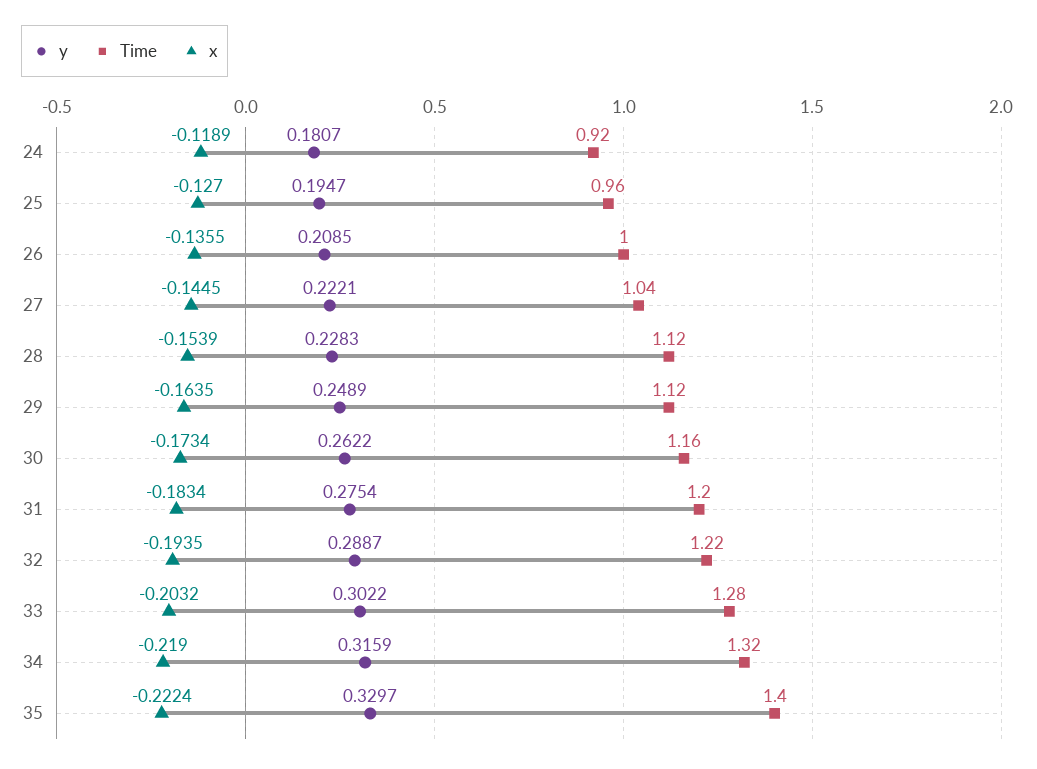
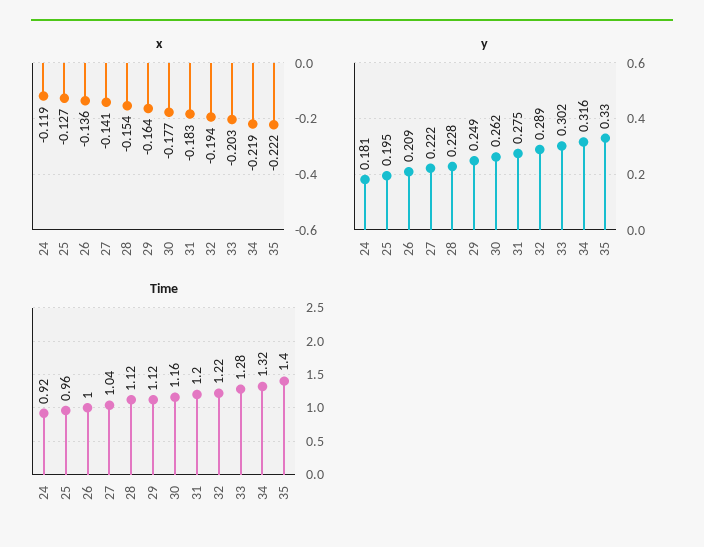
  {
    "y": {
      "24": 0.1807,
      "25": 0.1947,
      "26": 0.2085,
      "27": 0.2221,
      "28": 0.2283,
      "29": 0.2489,
      "30": 0.2622,
      "31": 0.2754,
      "32": 0.2887,
      "33": 0.3022,
      "34": 0.3159,
      "35": 0.3297
    },
    "Time": {
      "24": 0.92,
      "25": 0.96,
      "26": 1,
      "27": 1.04,
      "28": 1.12,
      "29": 1.12,
      "30": 1.16,
      "31": 1.2,
      "32": 1.22,
      "33": 1.28,
      "34": 1.32,
      "35": 1.4
    },
    "x": {
      "24": -0.1189,
      "25": -0.127,
      "26": -0.1355,
-     "27": -0.1445,
+     "27": -0.141,
      "28": -0.1539,
      "29": -0.1635,
-     "30": -0.1734,
+     "30": -0.177,
      "31": -0.1834,
      "32": -0.1935,
      "33": -0.2032,
      "34": -0.219,
      "35": -0.2224
    }
  }

